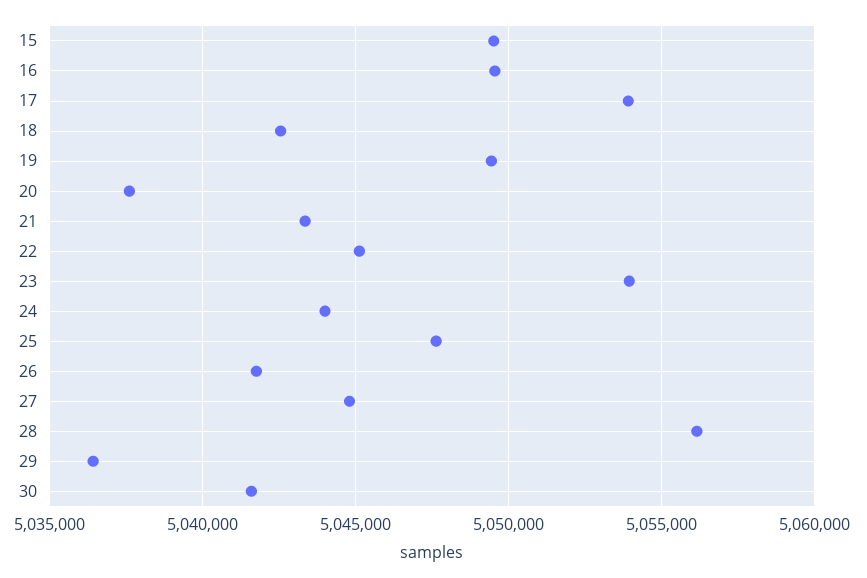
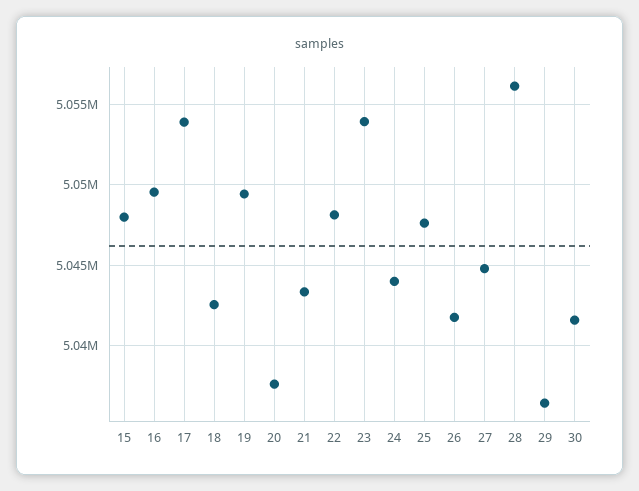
  {
-   "15": 5049500,
+   "15": 5048000,
    "16": 5049500,
    "17": 5054000,
    "18": 5042500,
    "19": 5049500,
    "20": 5037500,
    "21": 5043500,
-   "22": 5045000,
+   "22": 5048000,
    "23": 5054000,
    "24": 5044000,
    "25": 5047500,
    "26": 5041500,
    "27": 5045000,
    "28": 5056000,
    "29": 5036500,
    "30": 5041500
  }

